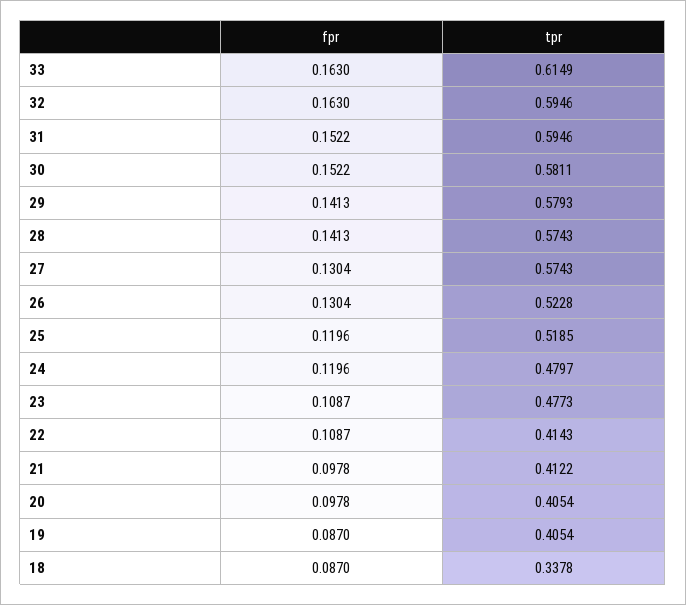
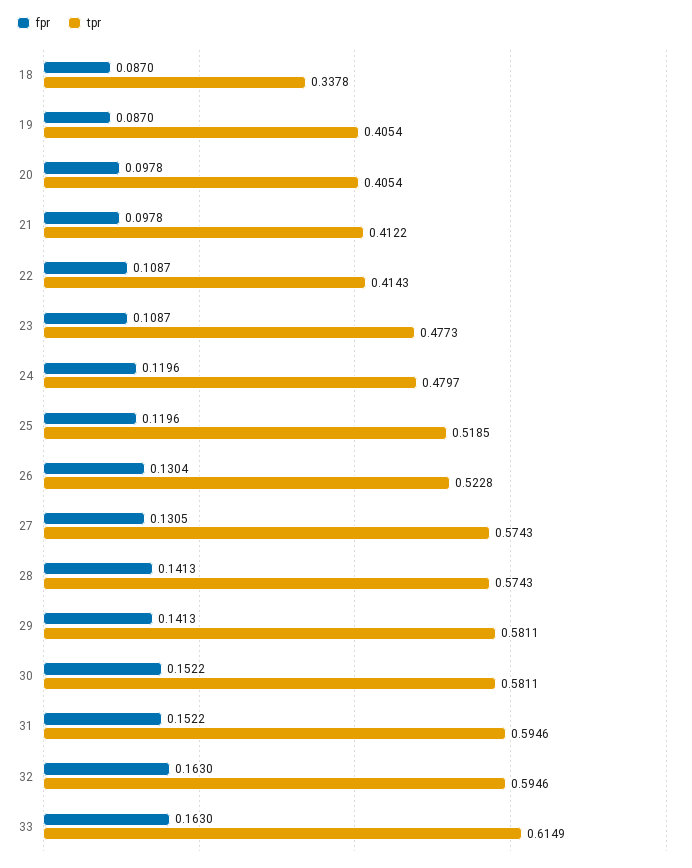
  {
    "fpr": {
      "33": 0.163,
      "32": 0.163,
      "31": 0.1522,
      "30": 0.1522,
      "29": 0.1413,
      "28": 0.1413,
-     "27": 0.1304,
+     "27": 0.1305,
      "26": 0.1304,
      "25": 0.1196,
      "24": 0.1196,
      "23": 0.1087,
      "22": 0.1087,
      "21": 0.0978,
      "20": 0.0978,
      "19": 0.087,
      "18": 0.087
    },
    "tpr": {
      "33": 0.6149,
      "32": 0.5946,
      "31": 0.5946,
      "30": 0.5811,
-     "29": 0.5793,
+     "29": 0.5811,
      "28": 0.5743,
      "27": 0.5743,
      "26": 0.5228,
      "25": 0.5185,
      "24": 0.4797,
      "23": 0.4773,
      "22": 0.4143,
      "21": 0.4122,
      "20": 0.4054,
      "19": 0.4054,
      "18": 0.3378
    }
  }

